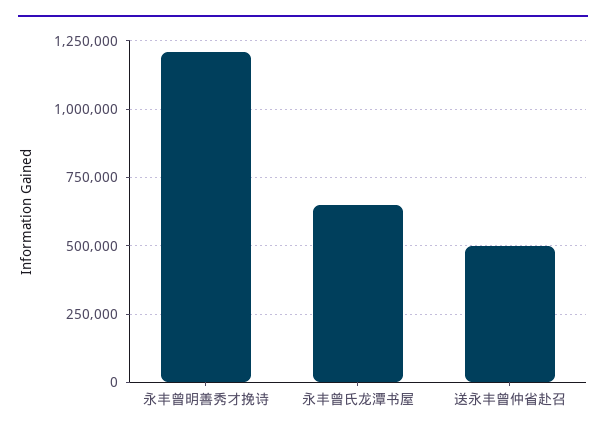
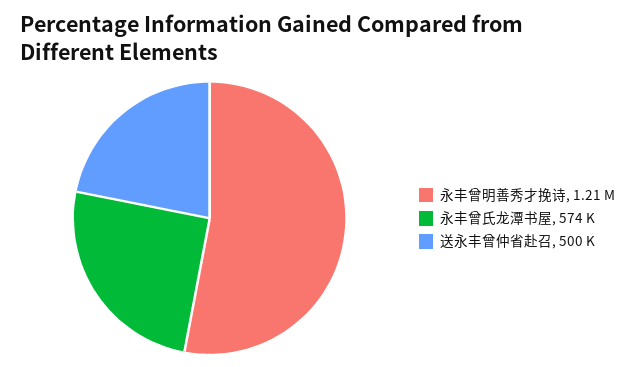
  {
    "永丰曾明善秀才挽诗": 1210000,
-   "永丰曾氏龙潭书屋": 650000,
+   "永丰曾氏龙潭书屋": 574000,
    "送永丰曾仲省赴召": 500000
  }

